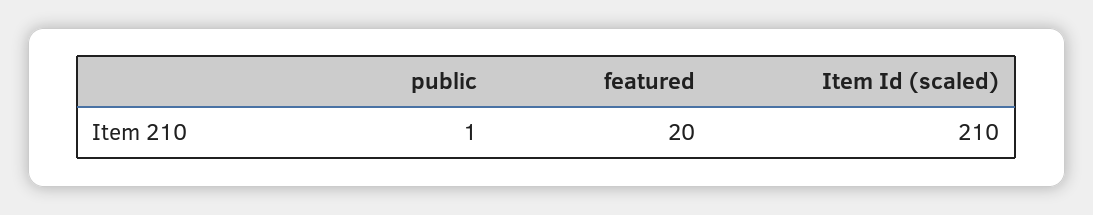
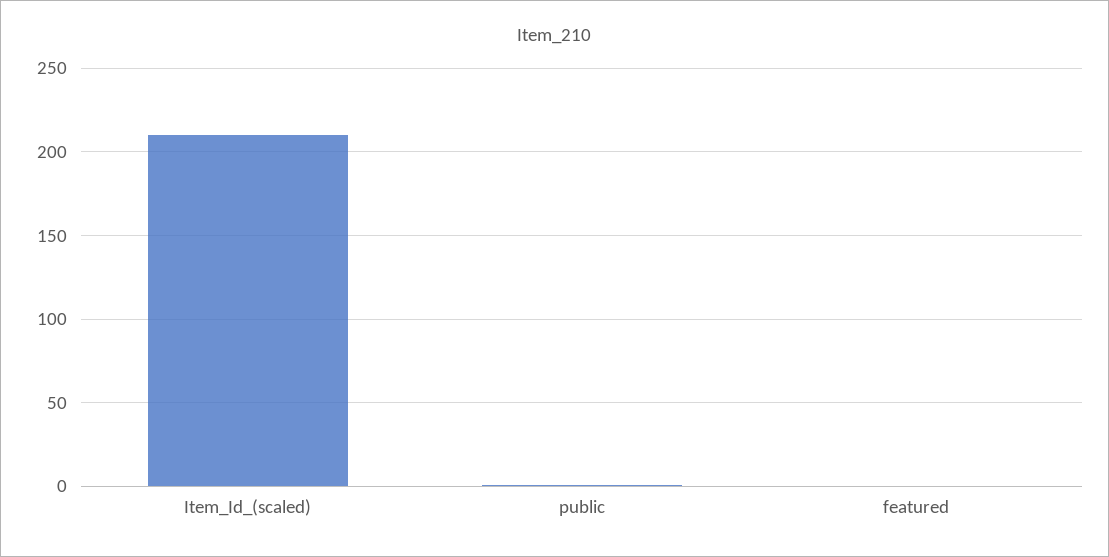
  {
    "public": 1,
-   "featured": 20,
+   "featured": 0,
    "Item Id (scaled)": 210
  }

